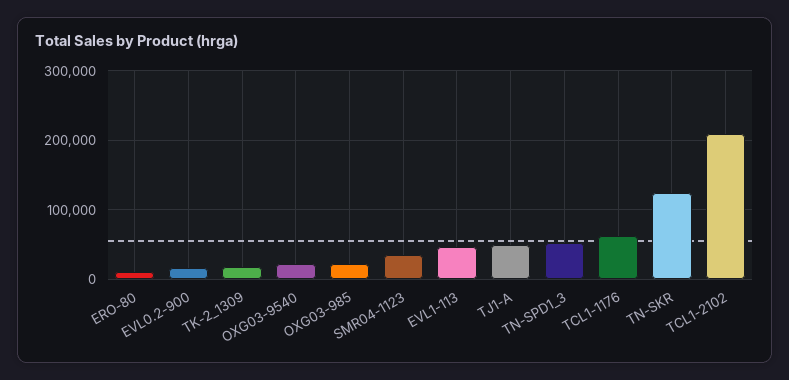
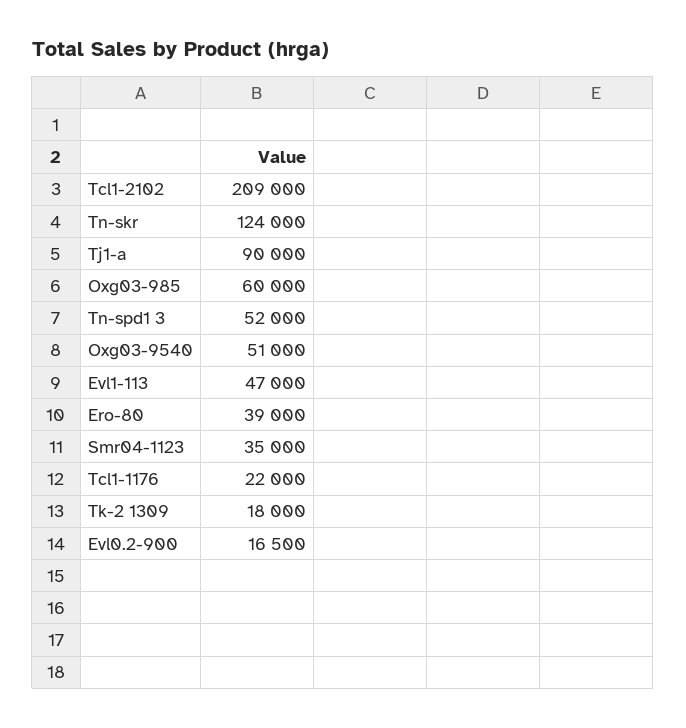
  {
-   "ERO-80": 10000,
+   "ERO-80": 39000,
    "EVL0.2-900": 16500,
    "TK-2_1309": 18000,
-   "OXG03-9540": 20000,
+   "OXG03-9540": 51000,
-   "OXG03-985": 20000,
+   "OXG03-985": 60000,
    "SMR04-1123": 35000,
    "EVL1-113": 47000,
-   "TJ1-A": 50000,
+   "TJ1-A": 90000,
    "TN-SPD1_3": 52000,
-   "TCL1-1176": 60000,
+   "TCL1-1176": 22000,
    "TN-SKR": 124000,
    "TCL1-2102": 209000
  }

